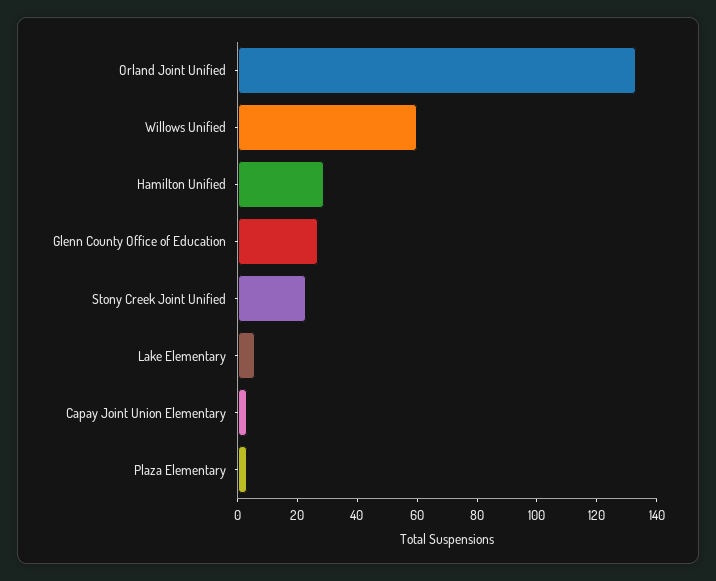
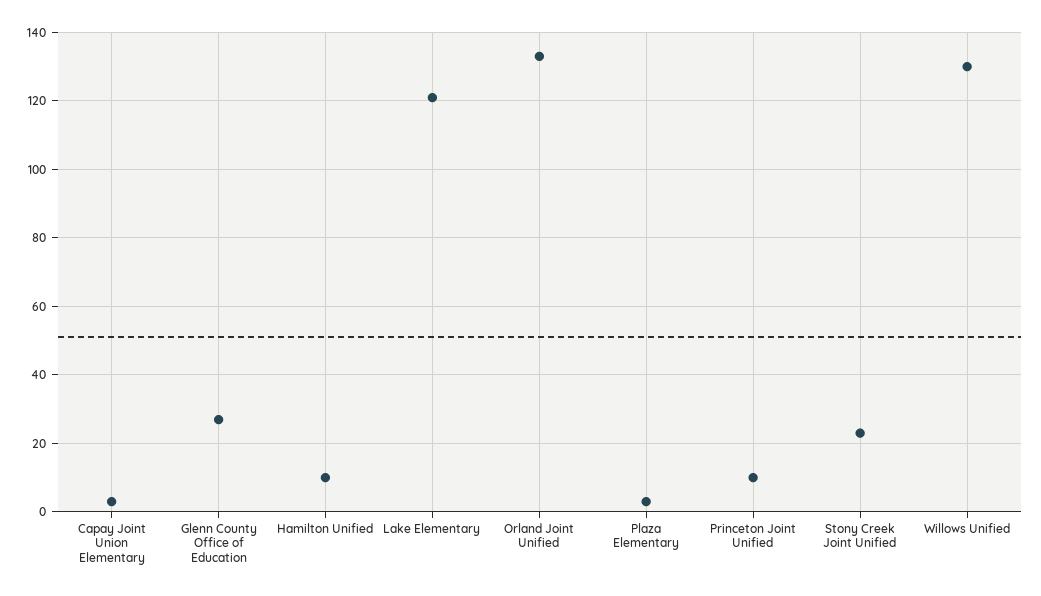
  {
    "Orland Joint Unified": 135,
-   "Willows Unified": 60,
+   "Willows Unified": 130,
-   "Hamilton Unified": 30,
+   "Hamilton Unified": 10,
    "Glenn County Office of Education": 25,
    "Stony Creek Joint Unified": 25,
-   "Lake Elementary": 5,
+   "Lake Elementary": 120,
    "Capay Joint Union Elementary": 5,
-   "Plaza Elementary": 5
+   "Plaza Elementary": 5,
+   "Princeton Joint Unified": 10
  }

